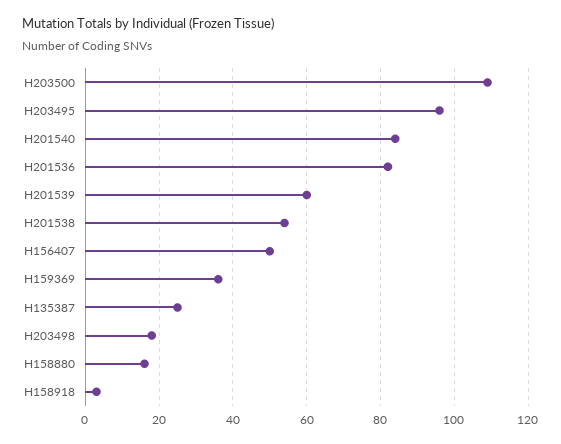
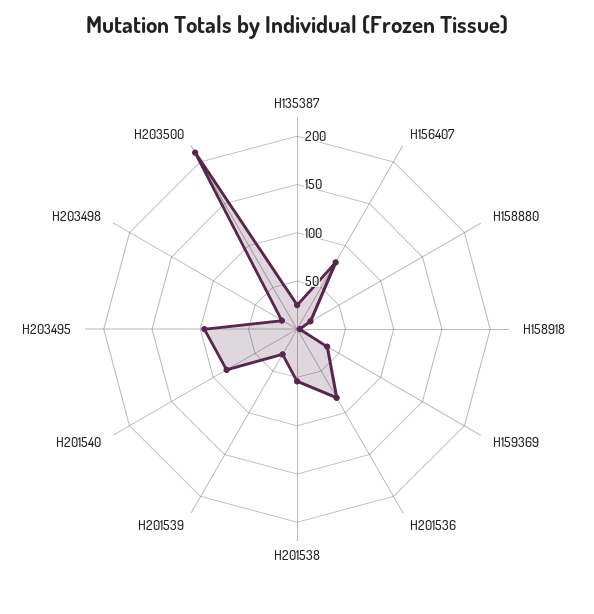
  {
-   "H203500": 110,
+   "H203500": 210,
    "H203495": 95,
    "H201540": 85,
    "H201536": 80,
-   "H201539": 60,
+   "H201539": 30,
    "H201538": 55,
-   "H156407": 50,
+   "H156407": 80,
    "H159369": 35,
    "H135387": 25,
    "H203498": 20,
    "H158880": 15,
    "H158918": 5
  }

